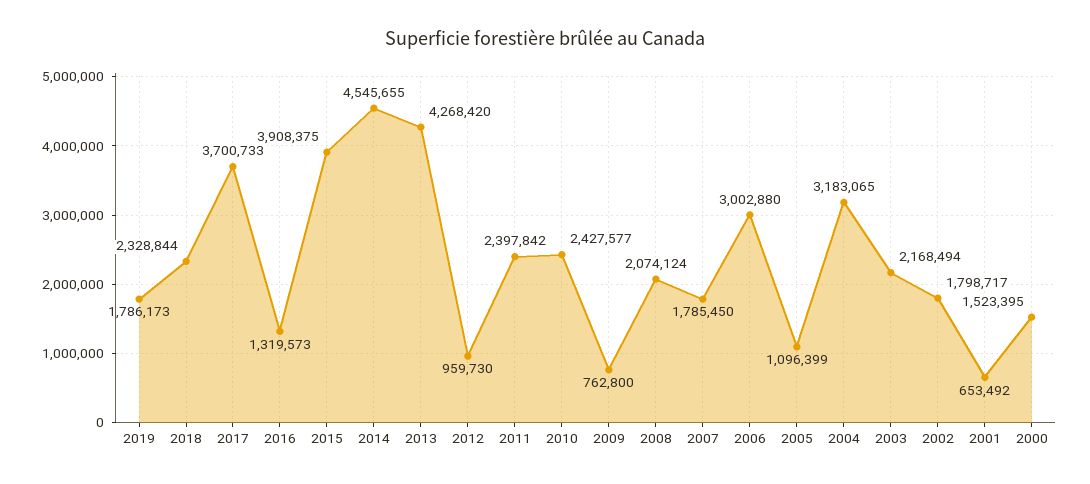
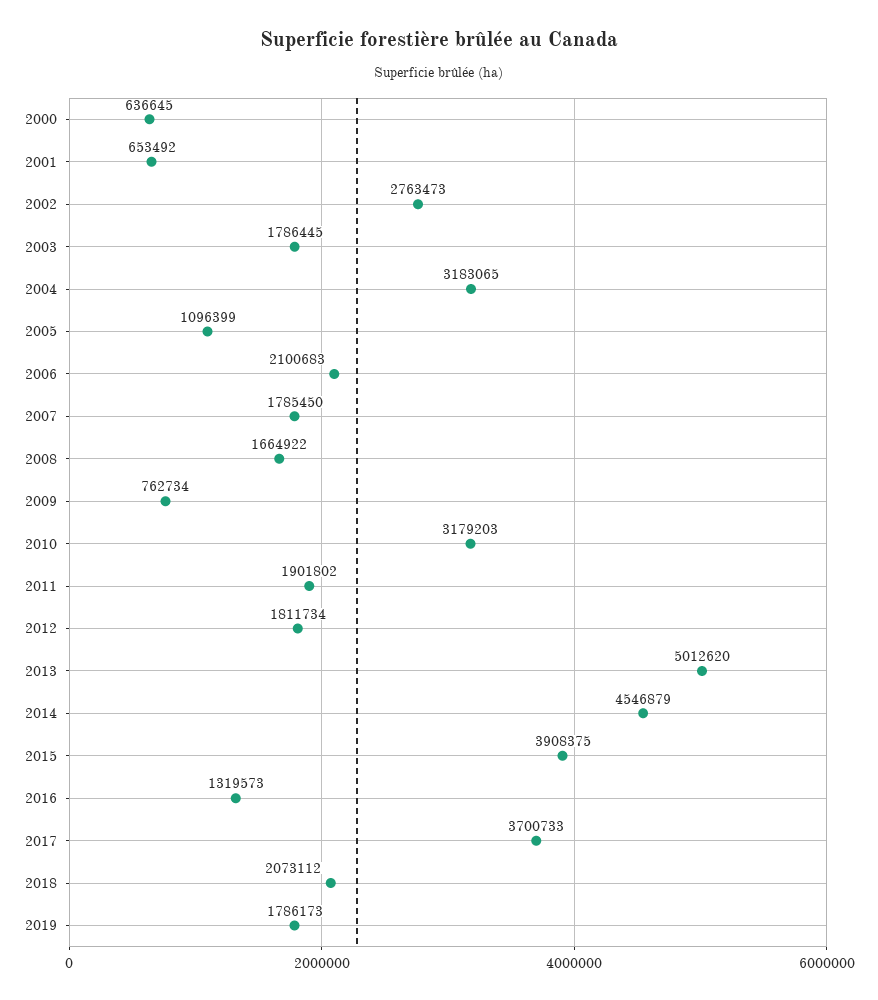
  {
    "2019": 1786173,
-   "2018": 2328844,
+   "2018": 2073112,
    "2017": 3700733,
    "2016": 1319573,
    "2015": 3908375,
-   "2014": 4545655,
+   "2014": 4546879,
-   "2013": 4268420,
+   "2013": 5012620,
-   "2012": 959730,
+   "2012": 1811734,
-   "2011": 2397842,
+   "2011": 1901802,
-   "2010": 2427577,
+   "2010": 3179203,
-   "2009": 762800,
+   "2009": 762734,
-   "2008": 2074124,
+   "2008": 1664922,
    "2007": 1785450,
-   "2006": 3002880,
+   "2006": 2100683,
    "2005": 1096399,
    "2004": 3183065,
-   "2003": 2168494,
+   "2003": 1786445,
-   "2002": 1798717,
+   "2002": 2763473,
    "2001": 653492,
-   "2000": 1523395
+   "2000": 636645
  }

